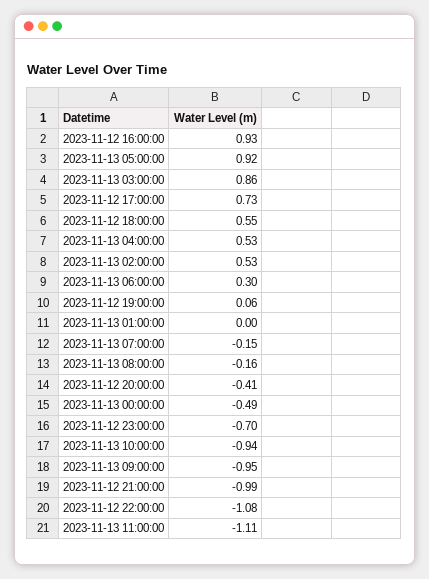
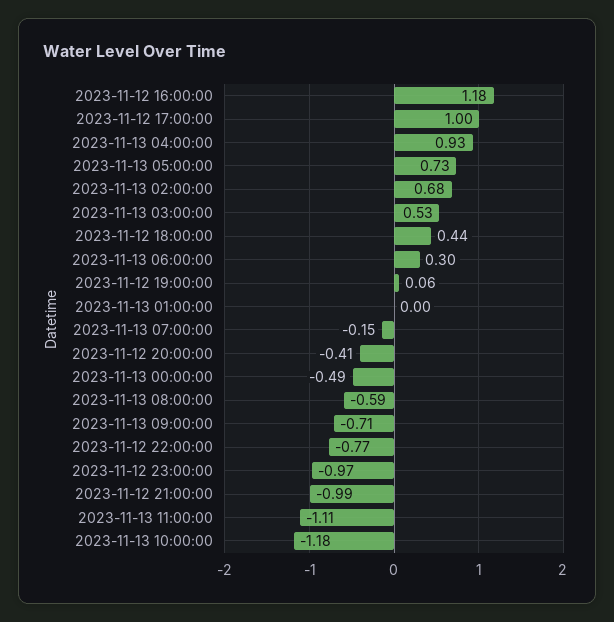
  {
-   "2023-11-12 16:00:00": 0.93,
+   "2023-11-12 16:00:00": 1.18,
-   "2023-11-13 05:00:00": 0.92,
+   "2023-11-13 05:00:00": 0.73,
-   "2023-11-13 03:00:00": 0.86,
+   "2023-11-13 03:00:00": 0.53,
-   "2023-11-12 17:00:00": 0.73,
+   "2023-11-12 17:00:00": 1,
-   "2023-11-12 18:00:00": 0.55,
+   "2023-11-12 18:00:00": 0.44,
-   "2023-11-13 04:00:00": 0.53,
+   "2023-11-13 04:00:00": 0.93,
-   "2023-11-13 02:00:00": 0.53,
+   "2023-11-13 02:00:00": 0.68,
    "2023-11-13 06:00:00": 0.3,
    "2023-11-12 19:00:00": 0.06,
    "2023-11-13 01:00:00": 0,
    "2023-11-13 07:00:00": -0.15,
-   "2023-11-13 08:00:00": -0.16,
+   "2023-11-13 08:00:00": -0.59,
    "2023-11-12 20:00:00": -0.41,
    "2023-11-13 00:00:00": -0.49,
-   "2023-11-12 23:00:00": -0.7,
+   "2023-11-12 23:00:00": -0.97,
-   "2023-11-13 10:00:00": -0.94,
+   "2023-11-13 10:00:00": -1.18,
-   "2023-11-13 09:00:00": -0.95,
+   "2023-11-13 09:00:00": -0.71,
    "2023-11-12 21:00:00": -0.99,
-   "2023-11-12 22:00:00": -1.08,
+   "2023-11-12 22:00:00": -0.77,
    "2023-11-13 11:00:00": -1.11
  }

